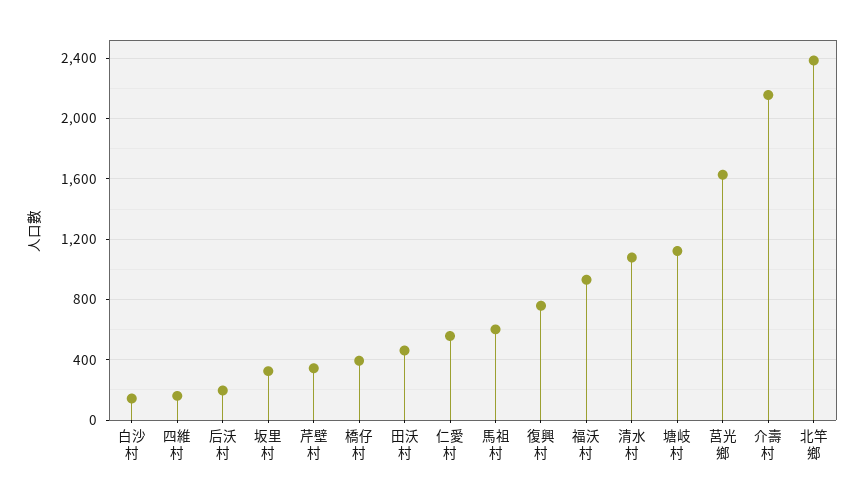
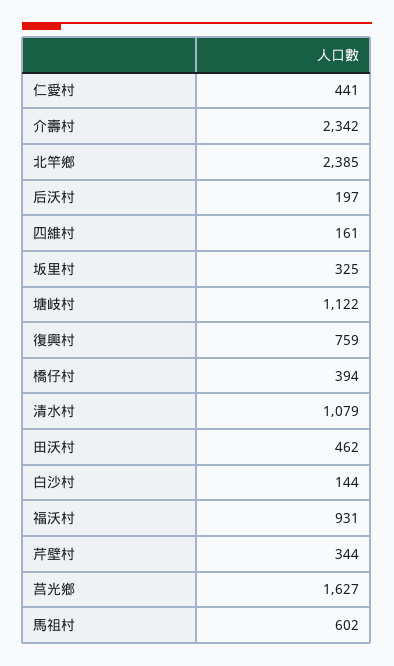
  {
    "白沙村": 144,
    "四維村": 161,
    "后沃村": 197,
    "坂里村": 325,
    "芹壁村": 344,
    "橋仔村": 394,
    "田沃村": 462,
-   "仁愛村": 550,
+   "仁愛村": 441,
    "馬祖村": 602,
    "復興村": 759,
    "福沃村": 931,
    "清水村": 1079,
    "塘岐村": 1122,
    "莒光鄉": 1627,
-   "介壽村": 2150,
+   "介壽村": 2342,
    "北竿鄉": 2385
  }

